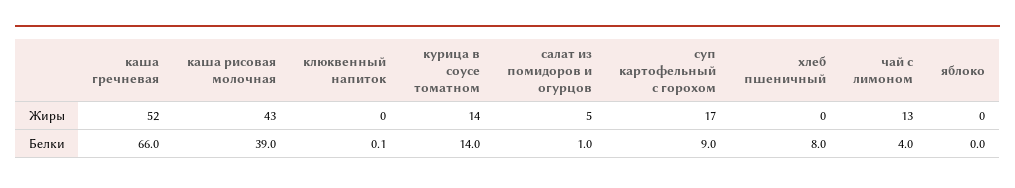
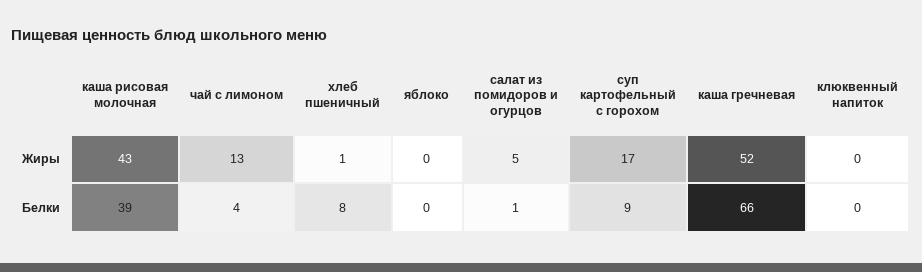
  {
    "каша гречневая": {
      "Жиры": 52,
      "Белки": 66
    },
    "каша рисовая молочная": {
      "Жиры": 43,
      "Белки": 39
    },
    "клюквенный напиток": {
      "Жиры": 0,
      "Белки": 0.1
    },
-   "курица в соусе томатном": {
-     "Жиры": 14,
-     "Белки": 14
-   },
    "салат из помидоров и огурцов": {
      "Жиры": 5,
      "Белки": 1
    },
    "суп картофельный с горохом": {
      "Жиры": 17,
      "Белки": 9
    },
    "хлеб пшеничный": {
-     "Жиры": 0,
+     "Жиры": 1,
      "Белки": 8
    },
    "чай с лимоном": {
      "Жиры": 13,
      "Белки": 4
    },
    "яблоко": {
      "Жиры": 0,
      "Белки": 0
    }
  }

